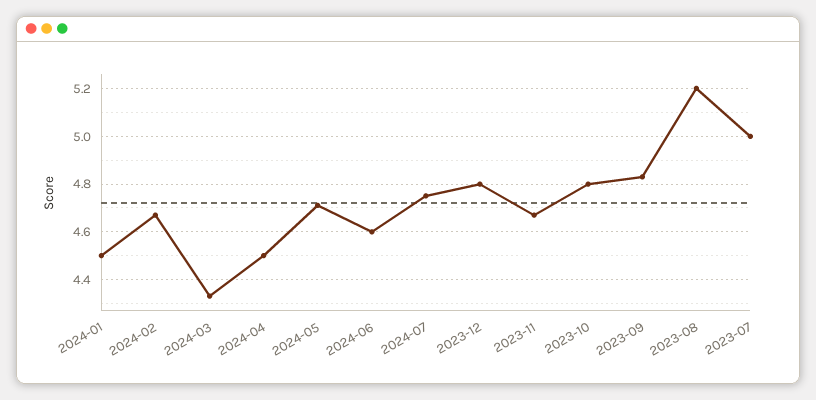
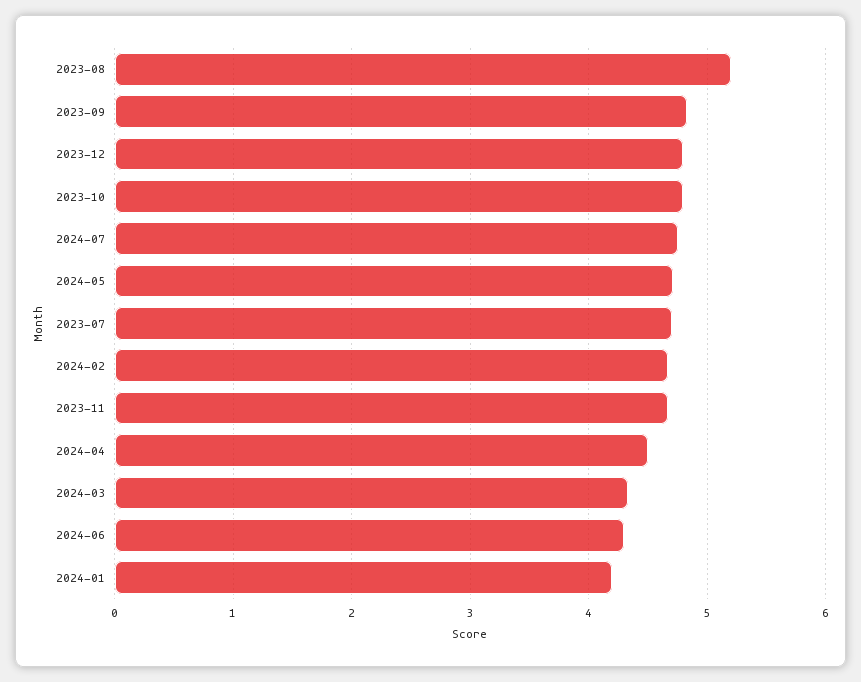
  {
-   "2024-01": 4.5,
+   "2024-01": 4.2,
    "2024-02": 4.65,
    "2024-03": 4.35,
    "2024-04": 4.5,
    "2024-05": 4.7,
-   "2024-06": 4.6,
+   "2024-06": 4.3,
    "2024-07": 4.75,
    "2023-12": 4.8,
    "2023-11": 4.65,
    "2023-10": 4.8,
    "2023-09": 4.85,
    "2023-08": 5.2,
-   "2023-07": 5
+   "2023-07": 4.7
  }

